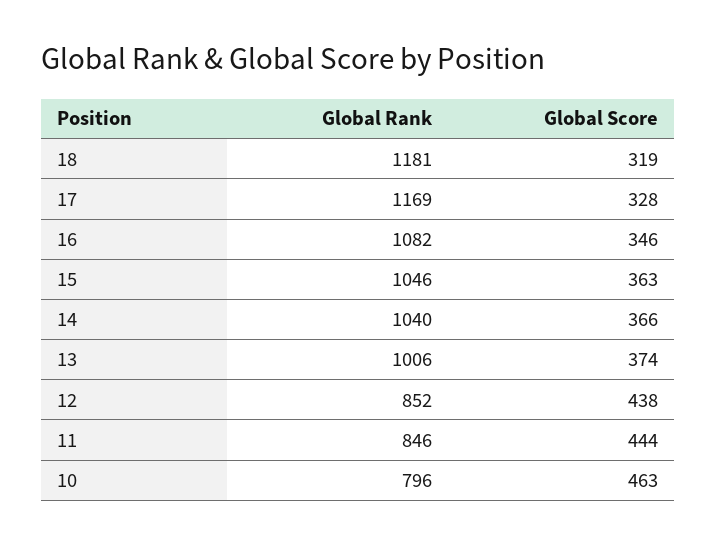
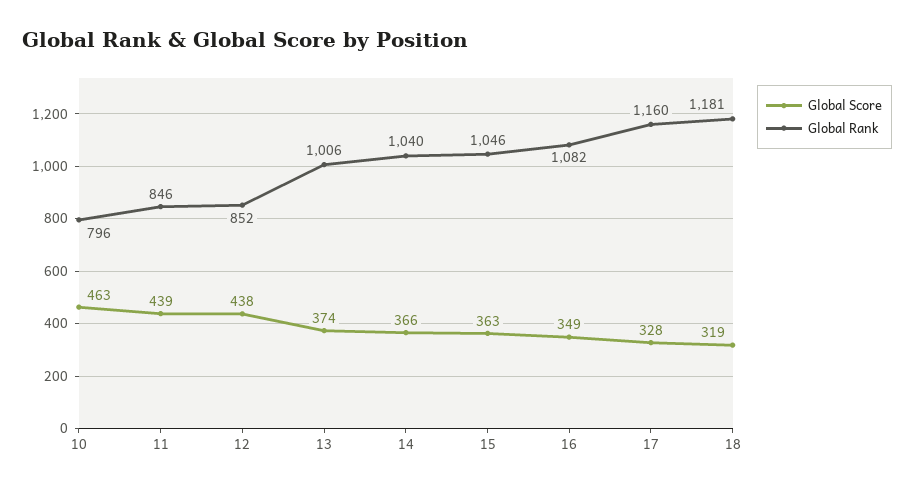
  {
    "Global Rank": {
      "18": 1181,
-     "17": 1169,
+     "17": 1160,
      "16": 1082,
      "15": 1046,
      "14": 1040,
      "13": 1006,
      "12": 852,
      "11": 846,
      "10": 796
    },
    "Global Score": {
      "18": 319,
      "17": 328,
-     "16": 346,
+     "16": 349,
      "15": 363,
      "14": 366,
      "13": 374,
      "12": 438,
-     "11": 444,
+     "11": 439,
      "10": 463
    }
  }

